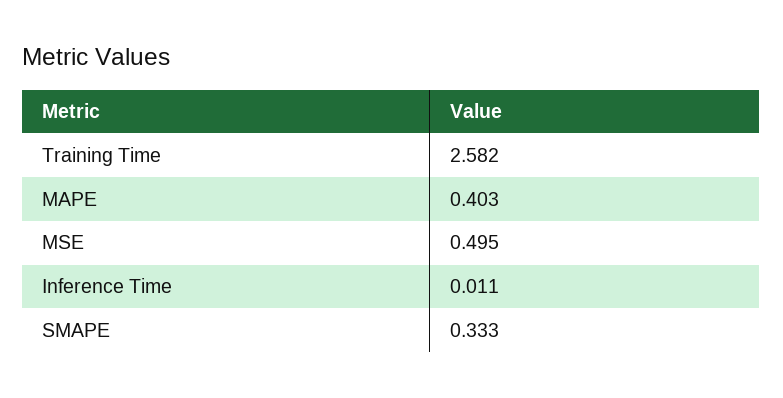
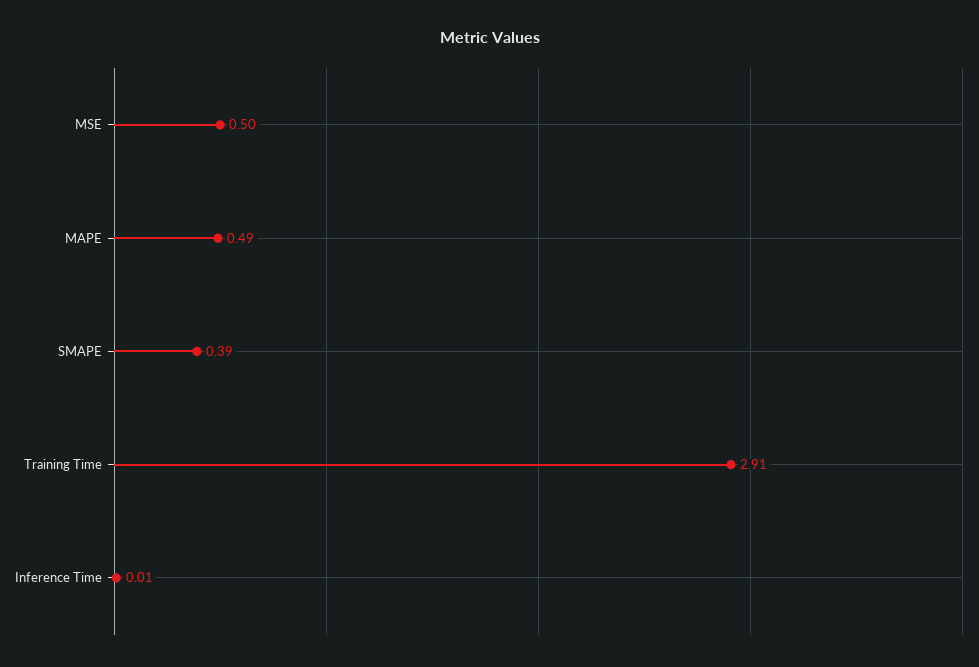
  {
-   "Training Time": 2.582,
+   "Training Time": 2.91,
-   "MAPE": 0.403,
+   "MAPE": 0.49,
    "MSE": 0.495,
    "Inference Time": 0.011,
-   "SMAPE": 0.333
+   "SMAPE": 0.39
  }

